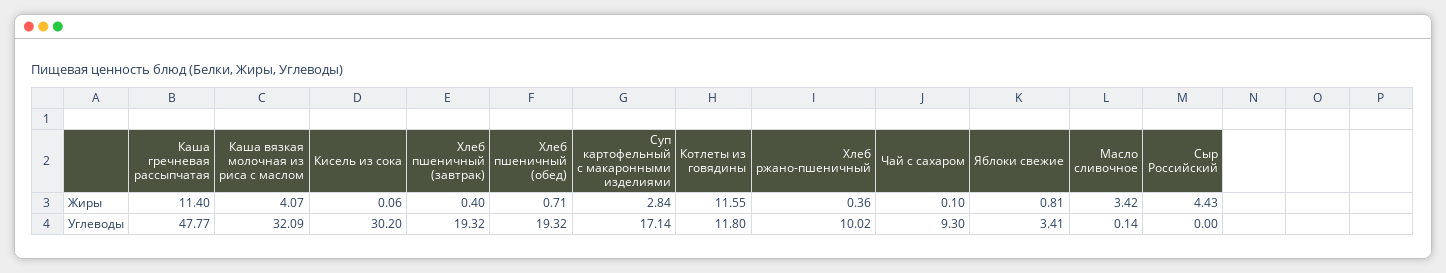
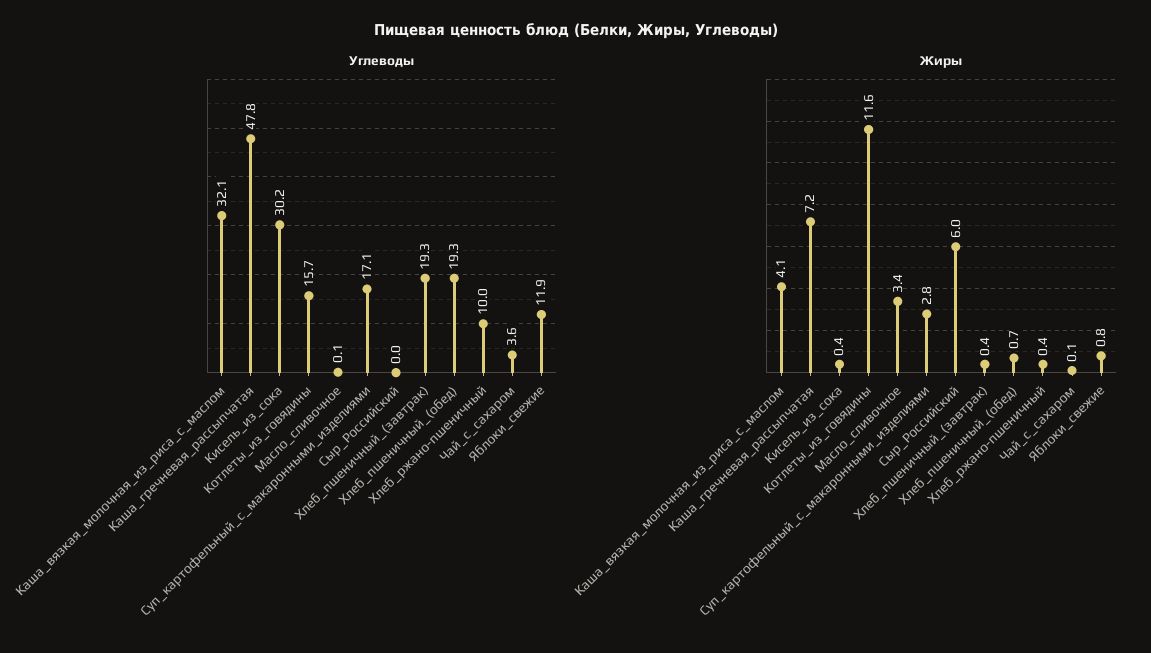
  {
    "Жиры": {
-     "Каша гречневая рассыпчатая": 11.4,
+     "Каша гречневая рассыпчатая": 7.2,
      "Каша вязкая молочная из риса с маслом": 4.07,
-     "Кисель из сока": 0.06,
+     "Кисель из сока": 0.4,
      "Хлеб пшеничный (завтрак)": 0.4,
      "Хлеб пшеничный (обед)": 0.71,
      "Суп картофельный с макаронными изделиями": 2.84,
      "Котлеты из говядины": 11.55,
      "Хлеб ржано-пшеничный": 0.36,
      "Чай с сахаром": 0.1,
      "Яблоки свежие": 0.81,
      "Масло сливочное": 3.42,
-     "Сыр Российский": 4.43
+     "Сыр Российский": 6
    },
    "Углеводы": {
      "Каша гречневая рассыпчатая": 47.77,
      "Каша вязкая молочная из риса с маслом": 32.09,
      "Кисель из сока": 30.2,
      "Хлеб пшеничный (завтрак)": 19.32,
      "Хлеб пшеничный (обед)": 19.32,
      "Суп картофельный с макаронными изделиями": 17.14,
-     "Котлеты из говядины": 11.8,
+     "Котлеты из говядины": 15.7,
      "Хлеб ржано-пшеничный": 10.02,
-     "Чай с сахаром": 9.3,
+     "Чай с сахаром": 3.6,
-     "Яблоки свежие": 3.41,
+     "Яблоки свежие": 11.9,
      "Масло сливочное": 0.14,
      "Сыр Российский": 0
    }
  }

